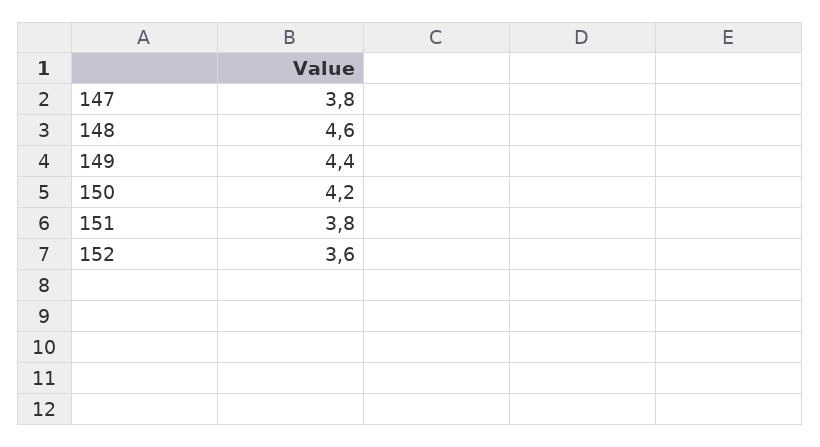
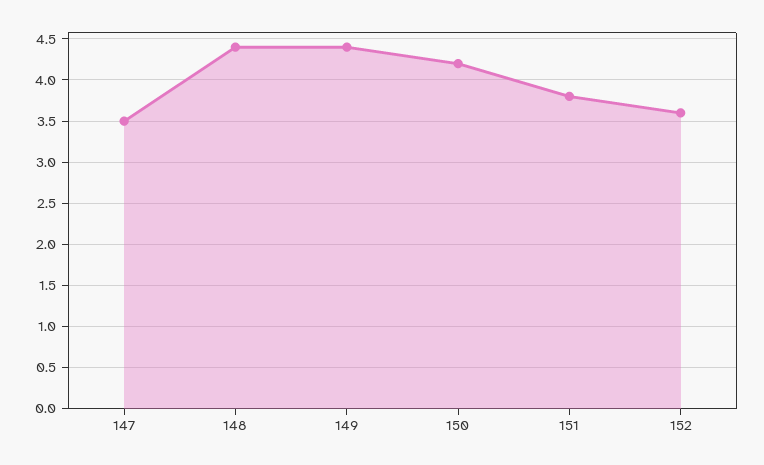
  {
-   "147": 3.8,
+   "147": 3.5,
-   "148": 4.6,
+   "148": 4.4,
    "149": 4.4,
    "150": 4.2,
    "151": 3.8,
    "152": 3.6
  }

